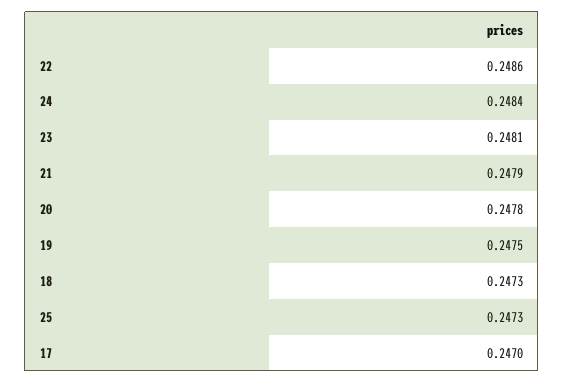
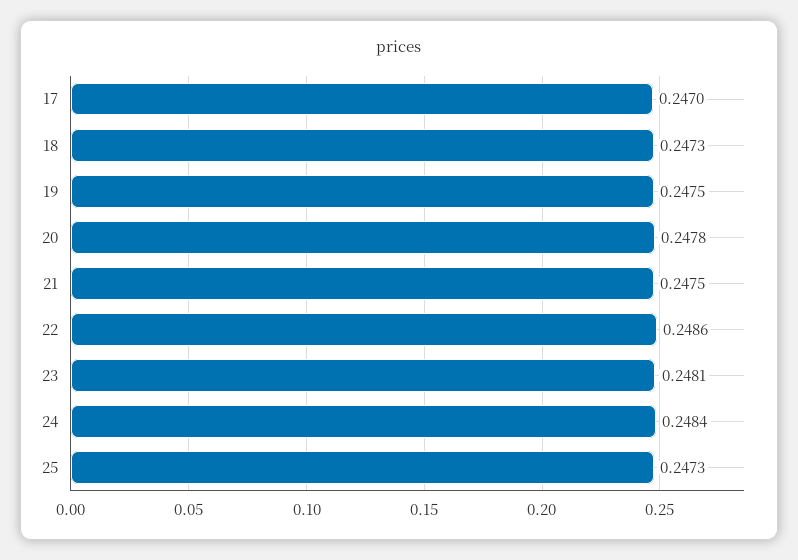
  {
    "22": 0.2486,
    "24": 0.2484,
    "23": 0.2481,
-   "21": 0.2479,
+   "21": 0.2475,
    "20": 0.2478,
    "19": 0.2475,
    "18": 0.2473,
    "25": 0.2473,
    "17": 0.247
  }

